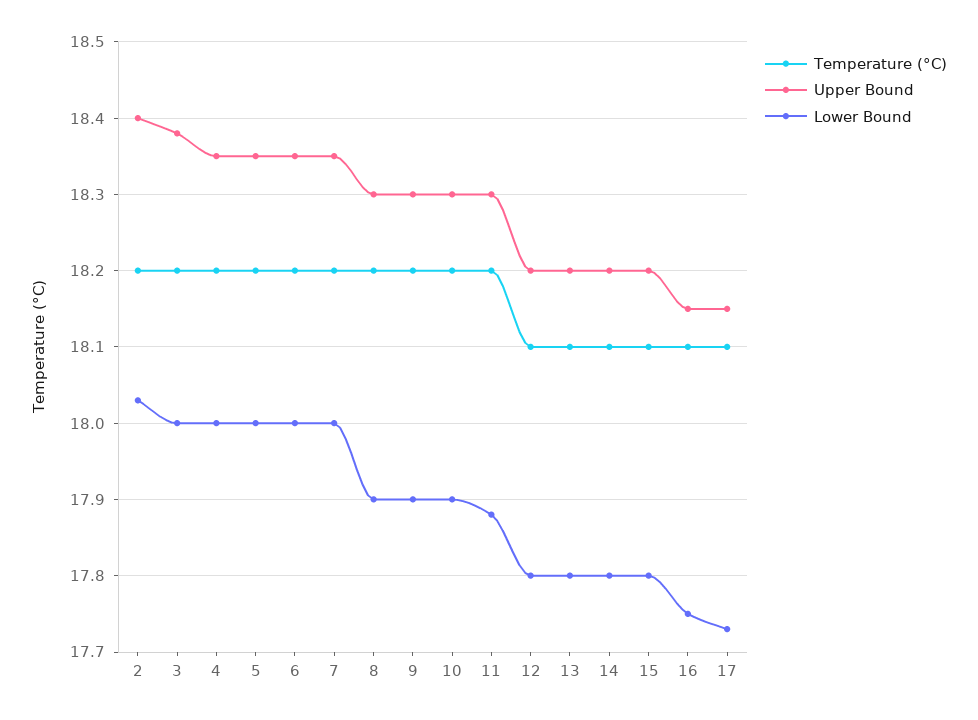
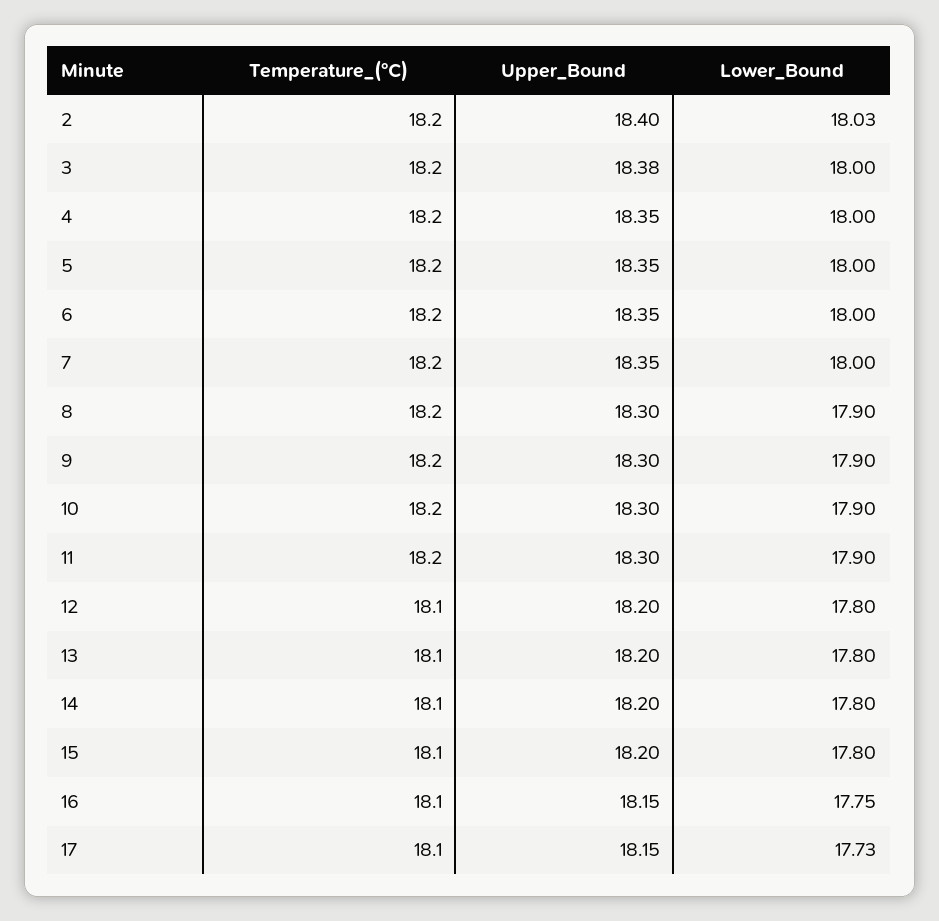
  {
    "Temperature (°C)": {
      "2": 18.2,
      "3": 18.2,
      "4": 18.2,
      "5": 18.2,
      "6": 18.2,
      "7": 18.2,
      "8": 18.2,
      "9": 18.2,
      "10": 18.2,
      "11": 18.2,
      "12": 18.1,
      "13": 18.1,
      "14": 18.1,
      "15": 18.1,
      "16": 18.1,
      "17": 18.1
    },
    "Upper Bound": {
      "2": 18.4,
      "3": 18.38,
      "4": 18.35,
      "5": 18.35,
      "6": 18.35,
      "7": 18.35,
      "8": 18.3,
      "9": 18.3,
      "10": 18.3,
      "11": 18.3,
      "12": 18.2,
      "13": 18.2,
      "14": 18.2,
      "15": 18.2,
      "16": 18.15,
      "17": 18.15
    },
    "Lower Bound": {
      "2": 18.03,
      "3": 18,
      "4": 18,
      "5": 18,
      "6": 18,
      "7": 18,
      "8": 17.9,
      "9": 17.9,
      "10": 17.9,
-     "11": 17.88,
+     "11": 17.9,
      "12": 17.8,
      "13": 17.8,
      "14": 17.8,
      "15": 17.8,
      "16": 17.75,
      "17": 17.73
    }
  }

